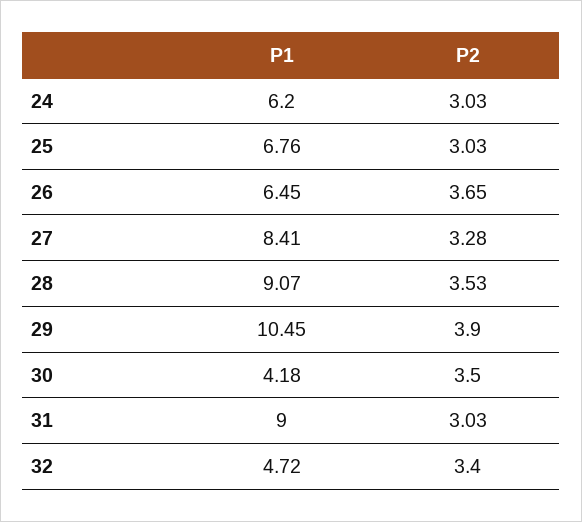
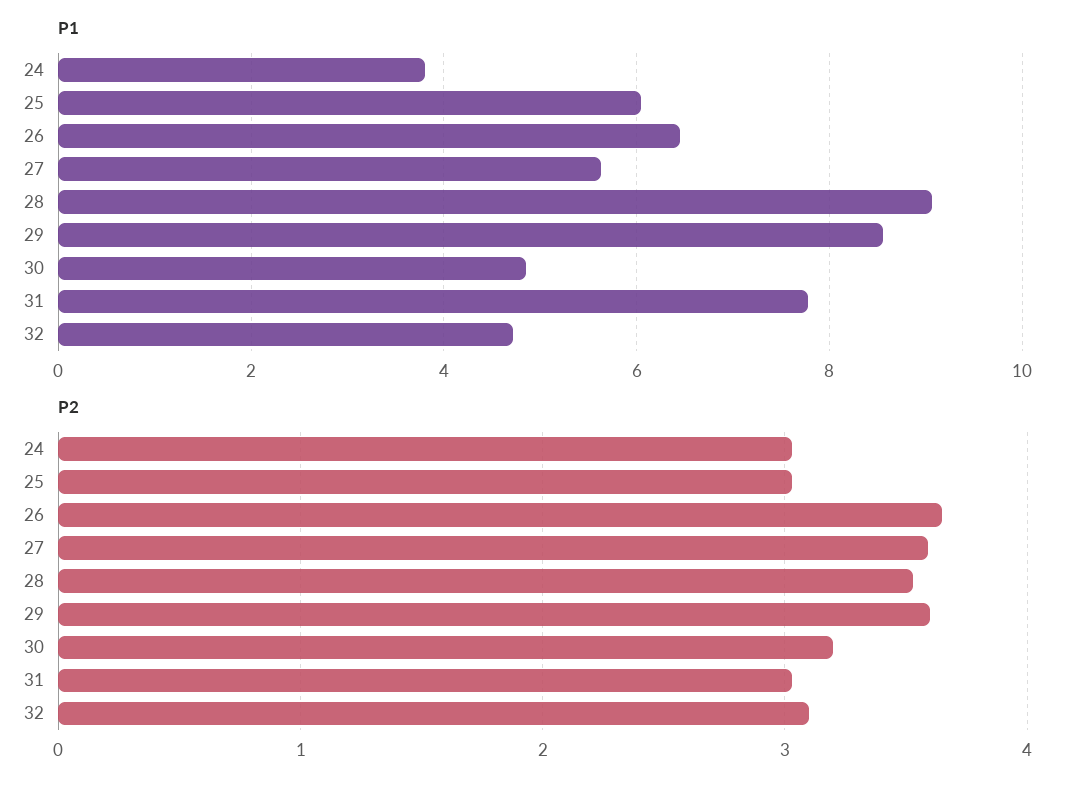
  {
    "P1": {
-     "24": 6.2,
+     "24": 3.8,
-     "25": 6.76,
+     "25": 6,
      "26": 6.45,
-     "27": 8.41,
+     "27": 5.6,
      "28": 9.07,
-     "29": 10.45,
+     "29": 8.6,
-     "30": 4.18,
+     "30": 4.8,
-     "31": 9,
+     "31": 7.8,
      "32": 4.72
    },
    "P2": {
      "24": 3.03,
      "25": 3.03,
      "26": 3.65,
-     "27": 3.28,
+     "27": 3.6,
      "28": 3.53,
-     "29": 3.9,
+     "29": 3.6,
-     "30": 3.5,
+     "30": 3.2,
      "31": 3.03,
-     "32": 3.4
+     "32": 3.1
    }
  }

